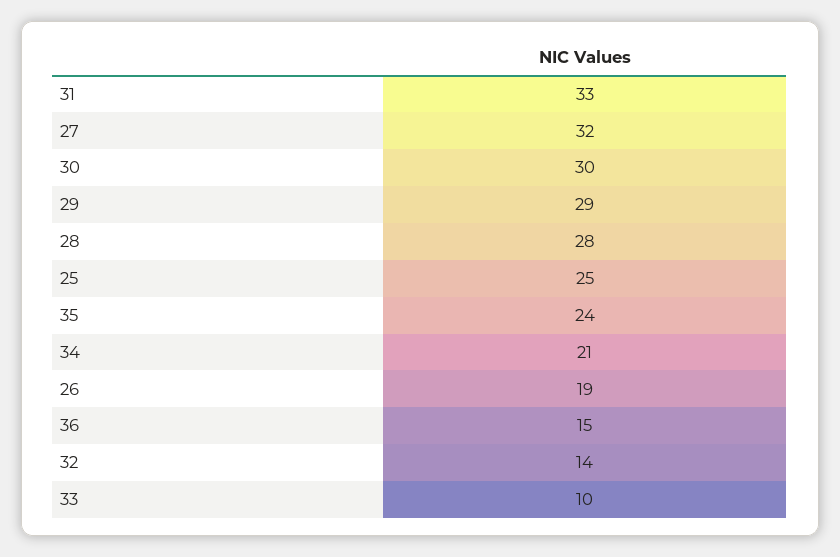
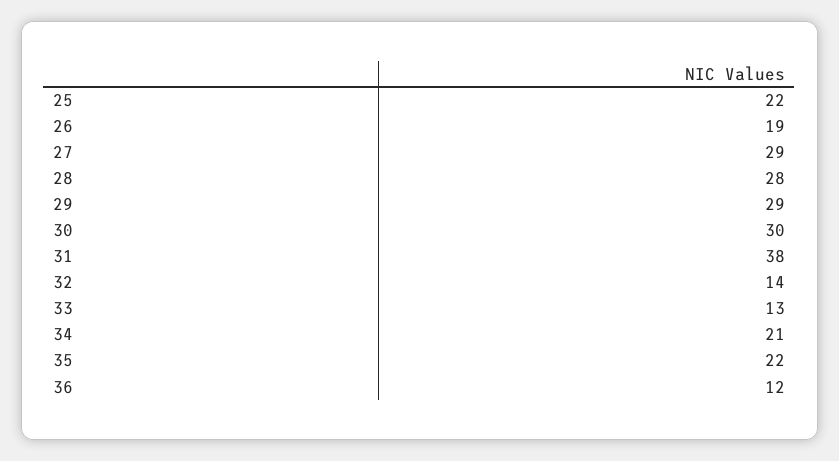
  {
-   "31": 33,
+   "31": 38,
-   "27": 32,
+   "27": 29,
    "30": 30,
    "29": 29,
    "28": 28,
-   "25": 25,
+   "25": 22,
-   "35": 24,
+   "35": 22,
    "34": 21,
    "26": 19,
-   "36": 15,
+   "36": 12,
    "32": 14,
-   "33": 10
+   "33": 13
  }

